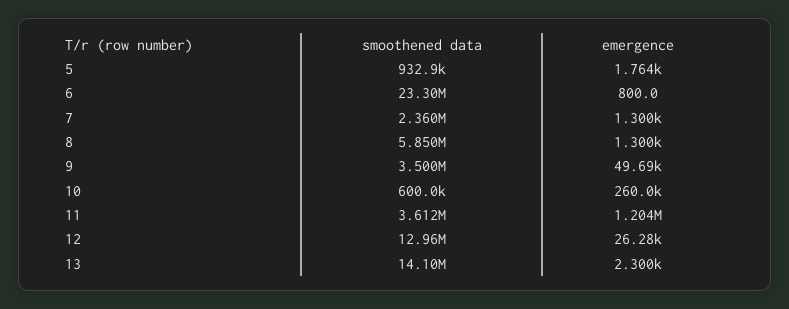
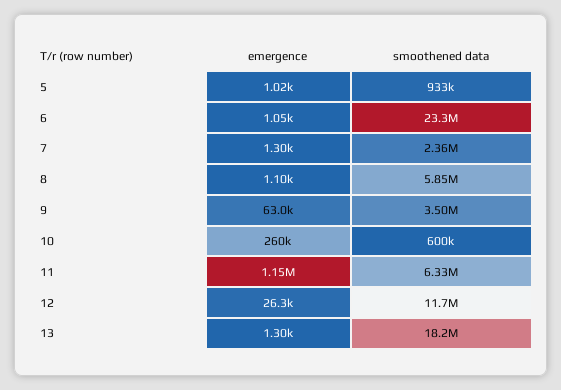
  {
    "smoothened data": {
      "5": 932900,
      "6": 23300000,
      "7": 2360000,
      "8": 5850000,
      "9": 3500000,
      "10": 600000,
-     "11": 3612000,
+     "11": 6330000,
-     "12": 12960000,
+     "12": 11700000,
-     "13": 14100000
+     "13": 18200000
    },
    "emergence": {
-     "5": 1764,
+     "5": 1020,
-     "6": 800,
+     "6": 1050,
      "7": 1300,
-     "8": 1300,
+     "8": 1100,
-     "9": 49690,
+     "9": 63000,
      "10": 260000,
-     "11": 1204000,
+     "11": 1150000,
      "12": 26280,
-     "13": 2300
+     "13": 1300
    }
  }

